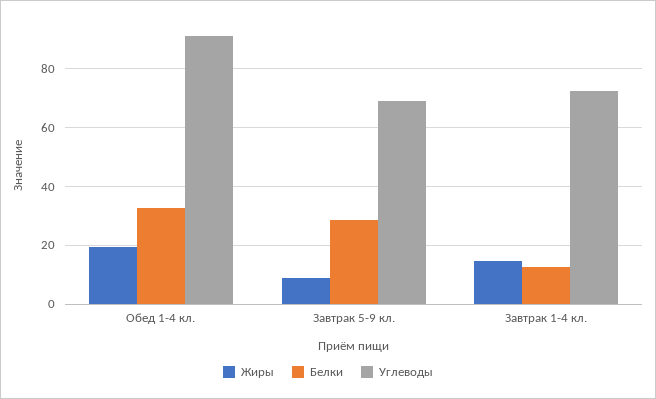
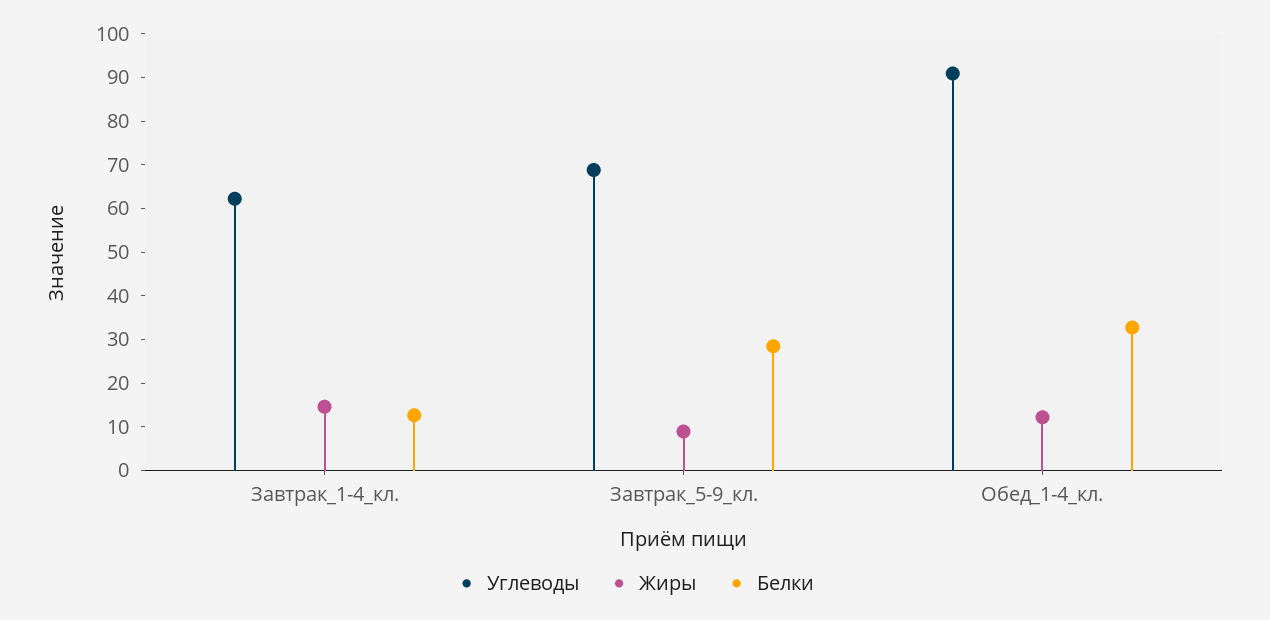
  {
    "Жиры": {
-     "Обед 1-4 кл.": 20,
+     "Обед 1-4 кл.": 12,
      "Завтрак 5-9 кл.": 8,
      "Завтрак 1-4 кл.": 14
    },
    "Белки": {
      "Обед 1-4 кл.": 32,
      "Завтрак 5-9 кл.": 28,
      "Завтрак 1-4 кл.": 12
    },
    "Углеводы": {
      "Обед 1-4 кл.": 90,
      "Завтрак 5-9 кл.": 68,
-     "Завтрак 1-4 кл.": 72.5
+     "Завтрак 1-4 кл.": 62
    }
  }

